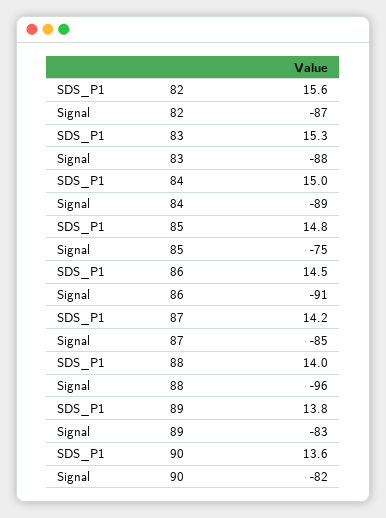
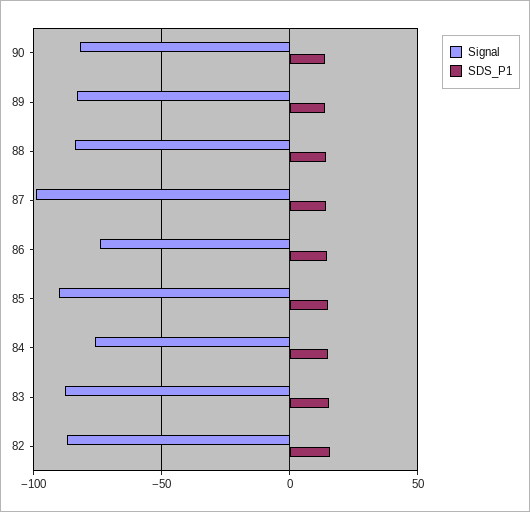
  {
    "SDS_P1": {
      "82": 15.6,
      "83": 15.3,
      "84": 15,
      "85": 14.8,
      "86": 14.5,
      "87": 14.2,
      "88": 14,
      "89": 13.8,
      "90": 13.6
    },
    "Signal": {
      "82": -87,
      "83": -88,
-     "84": -89,
+     "84": -75,
-     "85": -75,
+     "85": -90,
-     "86": -91,
+     "86": -75,
-     "87": -85,
+     "87": -100,
-     "88": -96,
+     "88": -85,
      "89": -83,
      "90": -82
    }
  }

